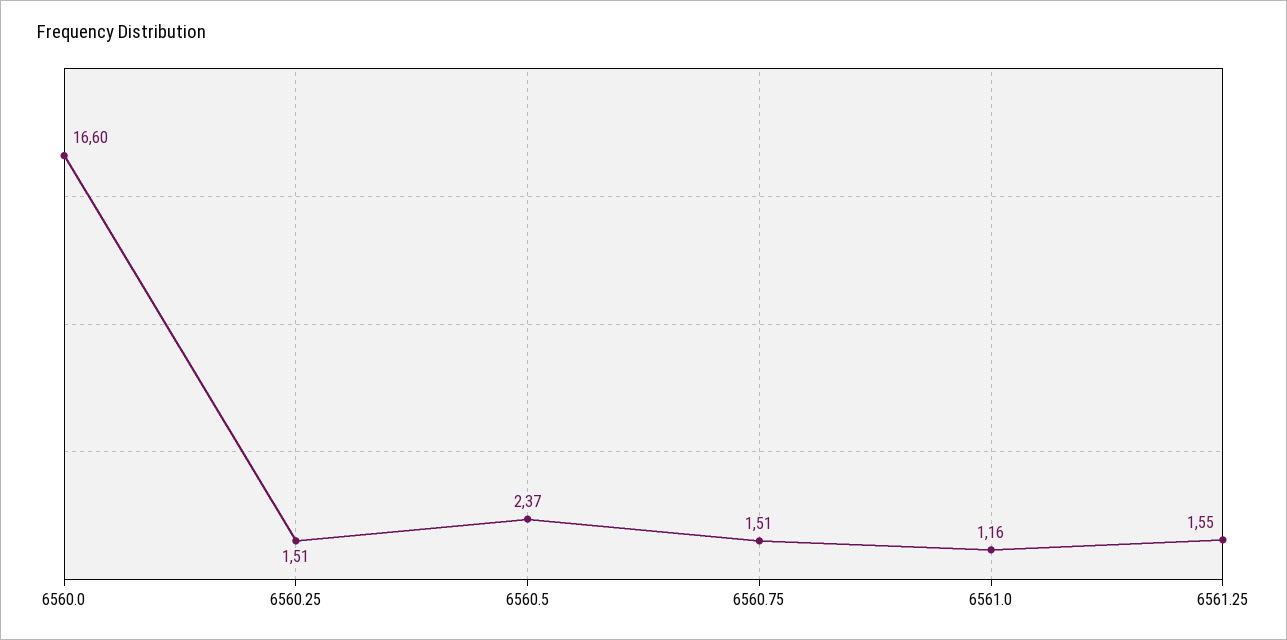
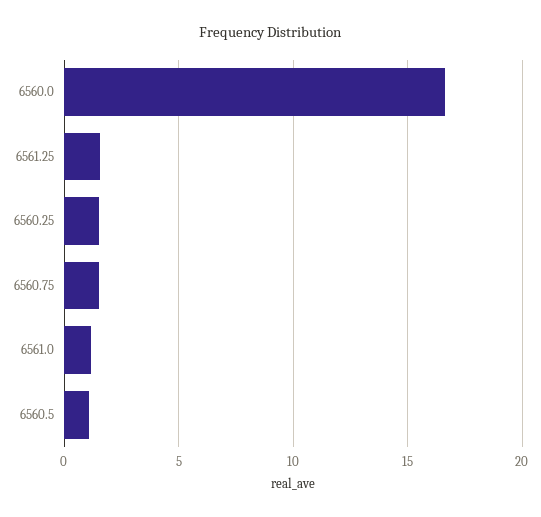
  {
    "6560.0": 16.6,
    "6560.25": 1.51,
-   "6560.5": 2.37,
+   "6560.5": 1,
    "6560.75": 1.51,
    "6561.0": 1.16,
    "6561.25": 1.55
  }

